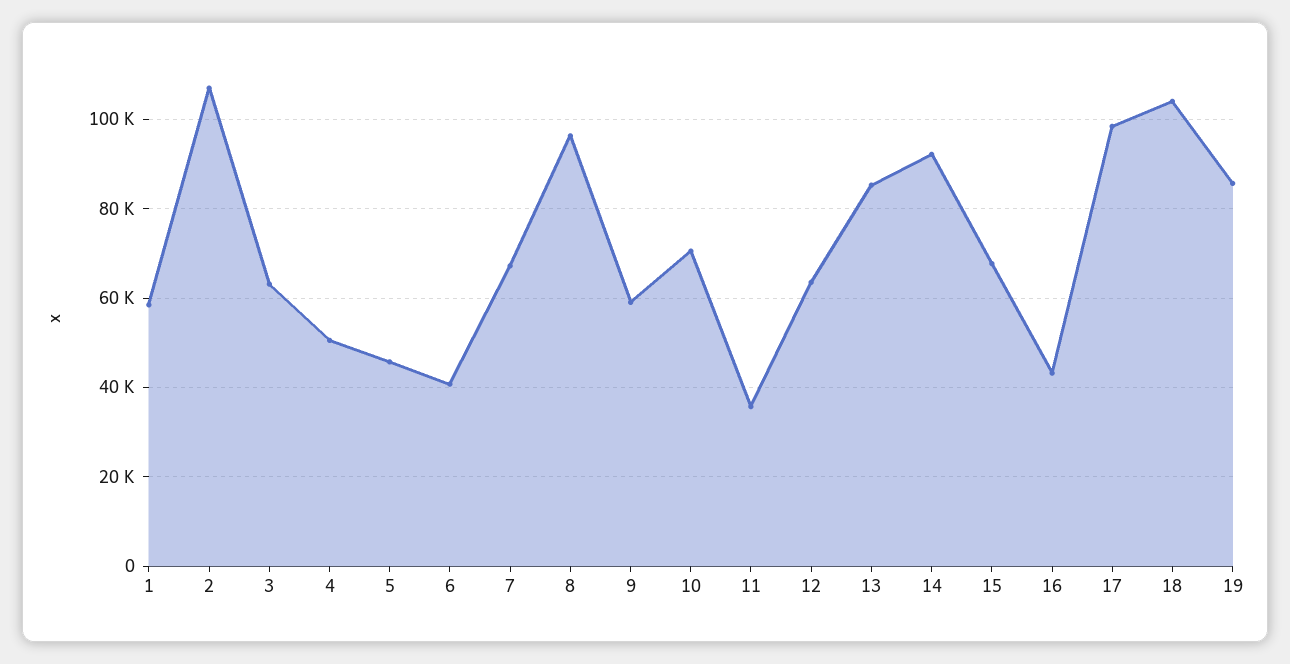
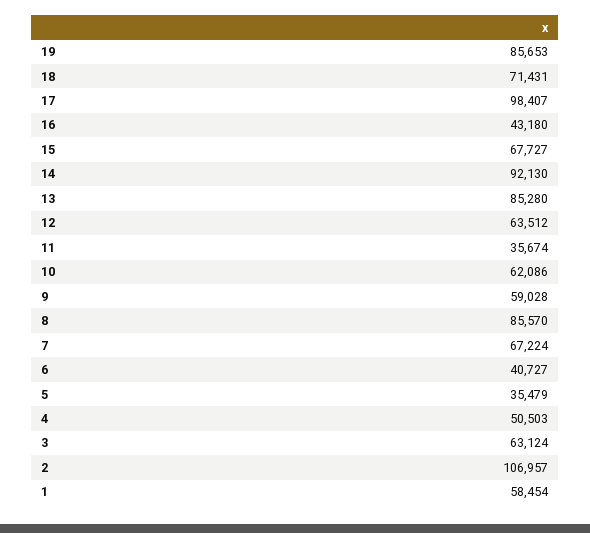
  {
    "1": 58454,
    "2": 106957,
    "3": 63124,
    "4": 50503,
-   "5": 46000,
+   "5": 35479,
    "6": 40727,
    "7": 67224,
-   "8": 96000,
+   "8": 85570,
    "9": 59028,
-   "10": 70000,
+   "10": 62086,
    "11": 35674,
    "12": 63512,
    "13": 85280,
    "14": 92130,
    "15": 67727,
    "16": 43180,
    "17": 98407,
-   "18": 104000,
+   "18": 71431,
    "19": 85653
  }

